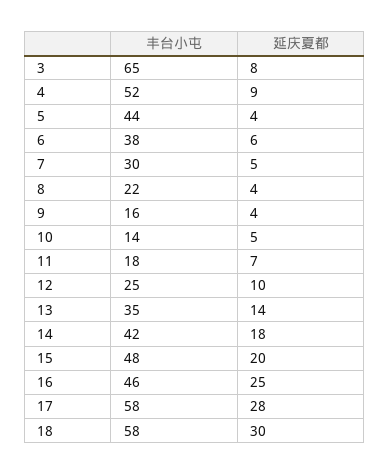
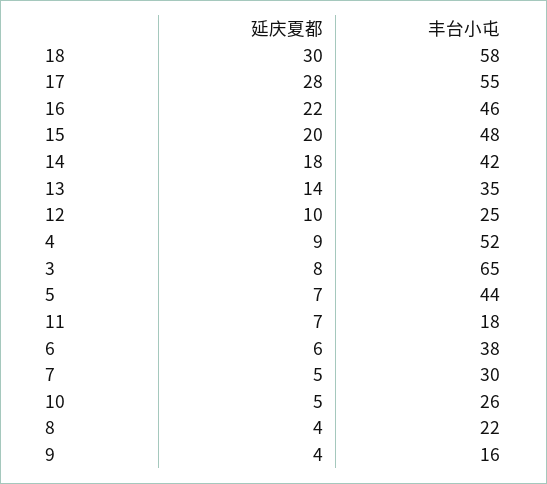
  {
    "丰台小屯": {
      "3": 65,
      "4": 52,
      "5": 44,
      "6": 38,
      "7": 30,
      "8": 22,
      "9": 16,
-     "10": 14,
+     "10": 26,
      "11": 18,
      "12": 25,
      "13": 35,
      "14": 42,
      "15": 48,
      "16": 46,
-     "17": 58,
+     "17": 55,
      "18": 58
    },
    "延庆夏都": {
      "3": 8,
      "4": 9,
-     "5": 4,
+     "5": 7,
      "6": 6,
      "7": 5,
      "8": 4,
      "9": 4,
      "10": 5,
      "11": 7,
      "12": 10,
      "13": 14,
      "14": 18,
      "15": 20,
-     "16": 25,
+     "16": 22,
      "17": 28,
      "18": 30
    }
  }

